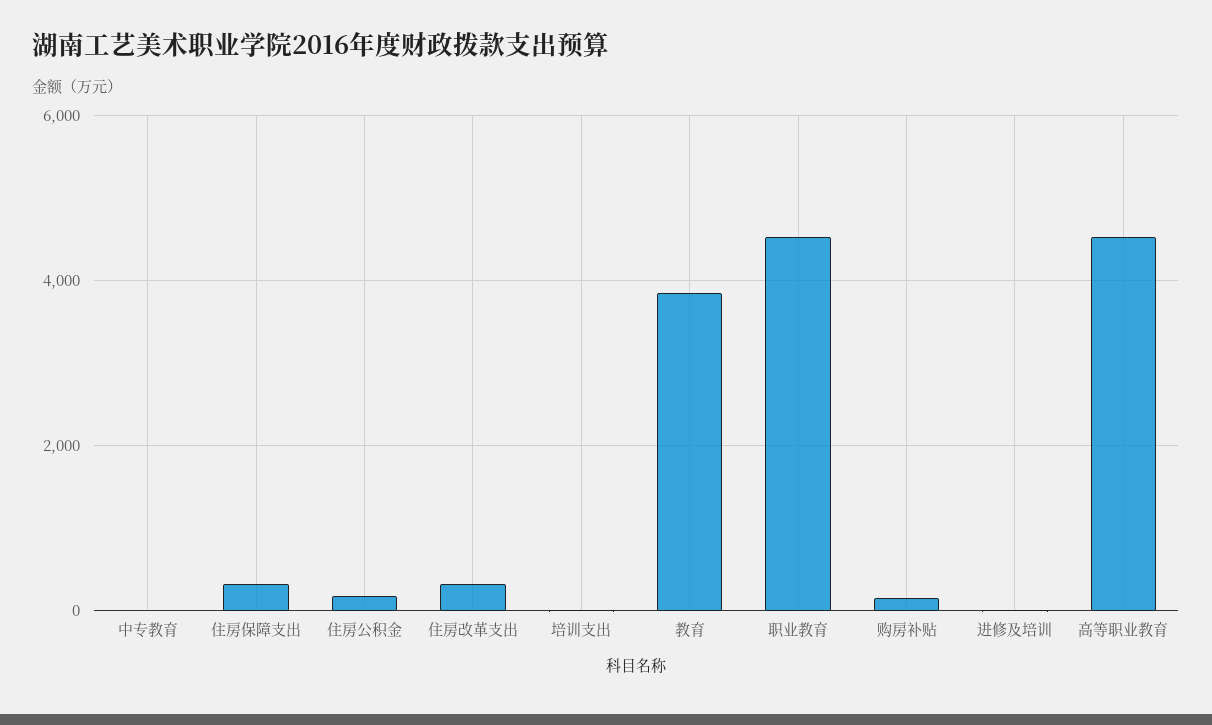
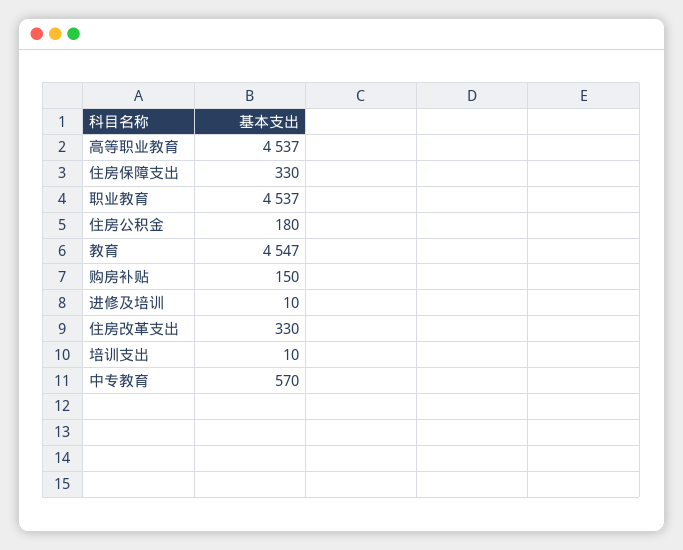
  {
-   "中专教育": 0,
+   "中专教育": 570,
    "住房保障支出": 330,
    "住房公积金": 180,
    "住房改革支出": 330,
    "培训支出": 10,
-   "教育": 3800,
+   "教育": 4547,
    "职业教育": 4537,
    "购房补贴": 150,
    "进修及培训": 10,
    "高等职业教育": 4537
  }

